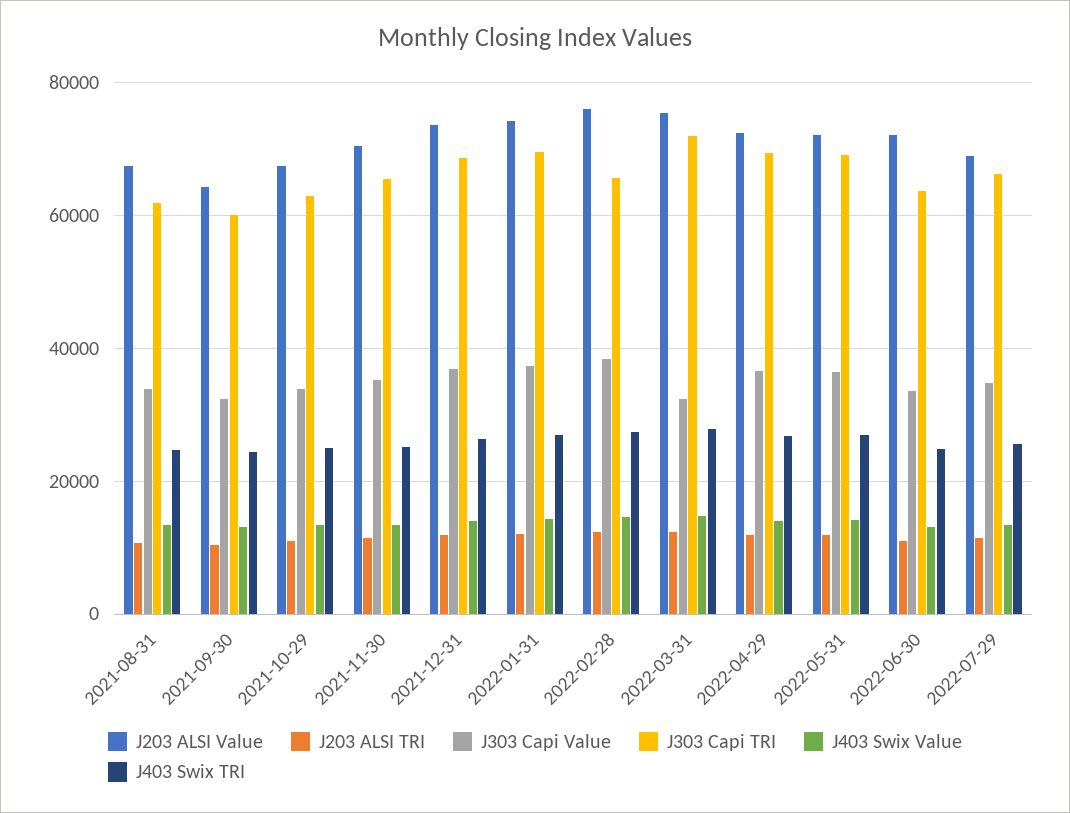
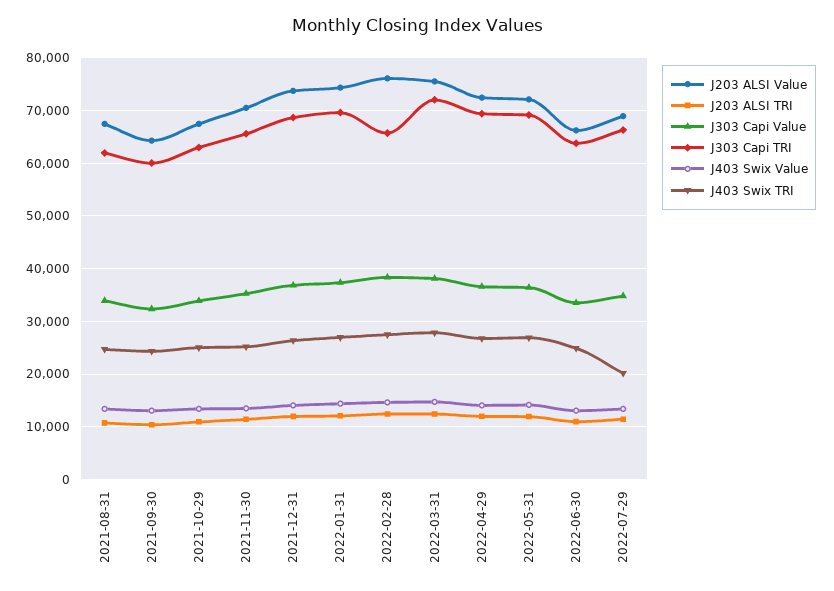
  {
    "J203 ALSI Value": {
      "2021-08-31": 68000,
      "2021-09-30": 64000,
      "2021-10-29": 68000,
      "2021-11-30": 70000,
      "2021-12-31": 74000,
      "2022-01-31": 74000,
      "2022-02-28": 76000,
      "2022-03-31": 76000,
      "2022-04-29": 72000,
      "2022-05-31": 72000,
-     "2022-06-30": 72000,
+     "2022-06-30": 66000,
      "2022-07-29": 68000
    },
    "J203 ALSI TRI": {
      "2021-08-31": 10000,
      "2021-09-30": 10000,
      "2021-10-29": 10000,
      "2021-11-30": 12000,
      "2021-12-31": 12000,
      "2022-01-31": 12000,
      "2022-02-28": 12000,
      "2022-03-31": 12000,
      "2022-04-29": 12000,
      "2022-05-31": 12000,
      "2022-06-30": 10000,
      "2022-07-29": 12000
    },
    "J303 Capi Value": {
      "2021-08-31": 34000,
      "2021-09-30": 32000,
      "2021-10-29": 34000,
      "2021-11-30": 36000,
      "2021-12-31": 36000,
      "2022-01-31": 38000,
      "2022-02-28": 38000,
-     "2022-03-31": 32000,
+     "2022-03-31": 38000,
      "2022-04-29": 36000,
      "2022-05-31": 36000,
      "2022-06-30": 34000,
      "2022-07-29": 34000
    },
    "J303 Capi TRI": {
      "2021-08-31": 62000,
      "2021-09-30": 60000,
      "2021-10-29": 62000,
      "2021-11-30": 66000,
      "2021-12-31": 68000,
      "2022-01-31": 70000,
      "2022-02-28": 66000,
      "2022-03-31": 72000,
      "2022-04-29": 70000,
      "2022-05-31": 70000,
      "2022-06-30": 64000,
      "2022-07-29": 66000
    },
    "J403 Swix Value": {
      "2021-08-31": 14000,
      "2021-09-30": 14000,
      "2021-10-29": 14000,
      "2021-11-30": 14000,
      "2021-12-31": 14000,
      "2022-01-31": 14000,
      "2022-02-28": 14000,
      "2022-03-31": 14000,
      "2022-04-29": 14000,
      "2022-05-31": 14000,
      "2022-06-30": 14000,
      "2022-07-29": 14000
    },
    "J403 Swix TRI": {
      "2021-08-31": 24000,
      "2021-09-30": 24000,
      "2021-10-29": 26000,
      "2021-11-30": 26000,
      "2021-12-31": 26000,
      "2022-01-31": 26000,
      "2022-02-28": 28000,
      "2022-03-31": 28000,
      "2022-04-29": 26000,
      "2022-05-31": 26000,
      "2022-06-30": 24000,
-     "2022-07-29": 26000
+     "2022-07-29": 20000
    }
  }

